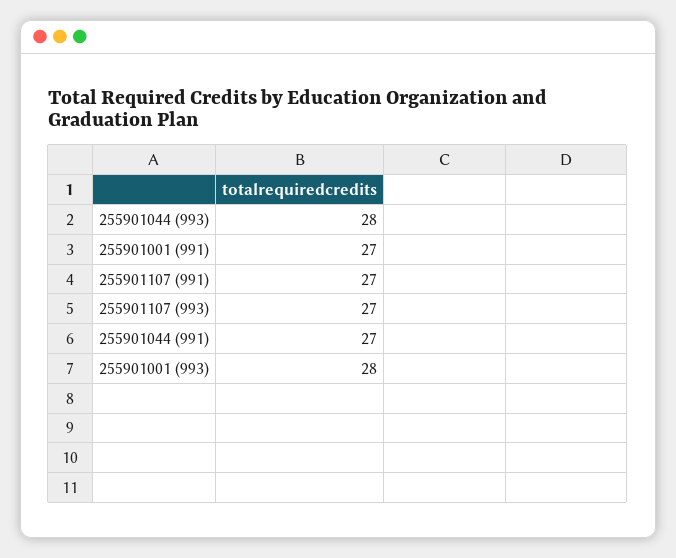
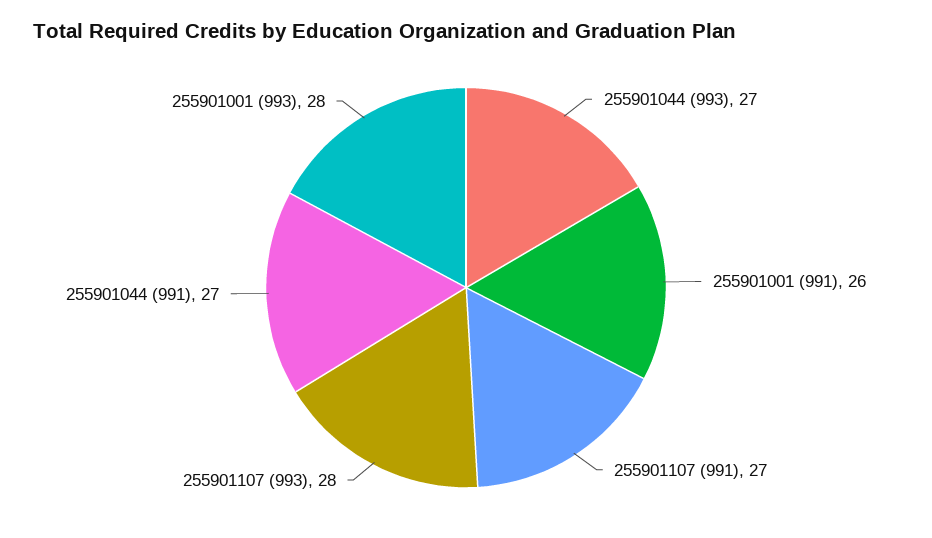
  {
-   "255901044 (993)": 28,
+   "255901044 (993)": 27,
-   "255901001 (991)": 27,
+   "255901001 (991)": 26,
    "255901107 (991)": 27,
-   "255901107 (993)": 27,
+   "255901107 (993)": 28,
    "255901044 (991)": 27,
    "255901001 (993)": 28
  }

